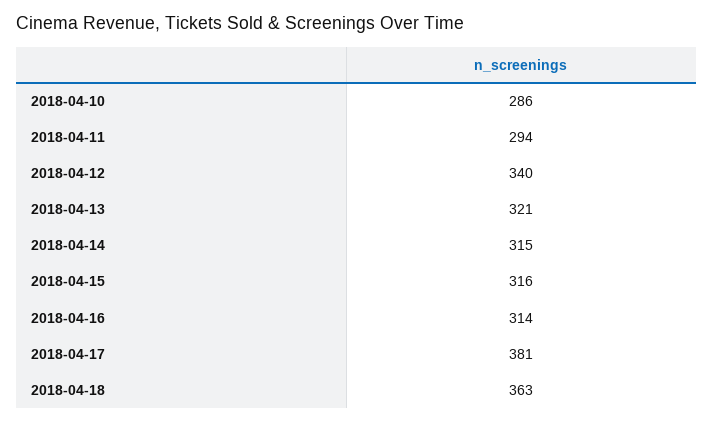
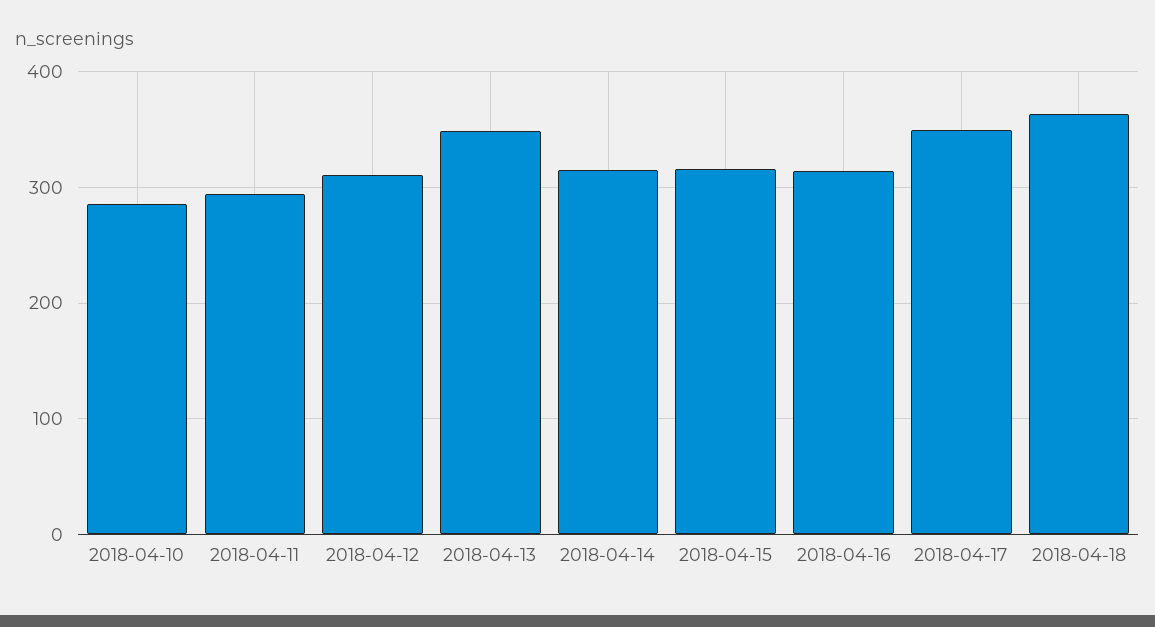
  {
    "2018-04-10": 286,
    "2018-04-11": 294,
-   "2018-04-12": 340,
+   "2018-04-12": 310,
-   "2018-04-13": 321,
+   "2018-04-13": 350,
    "2018-04-14": 315,
    "2018-04-15": 316,
    "2018-04-16": 314,
-   "2018-04-17": 381,
+   "2018-04-17": 350,
    "2018-04-18": 363
  }

